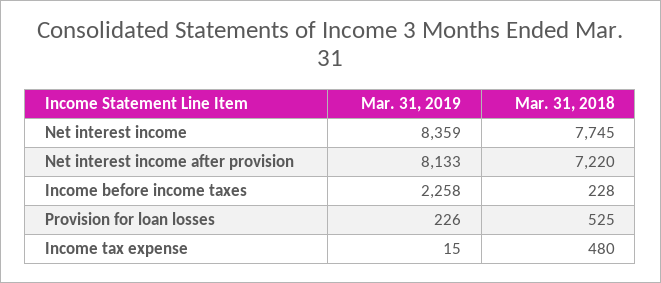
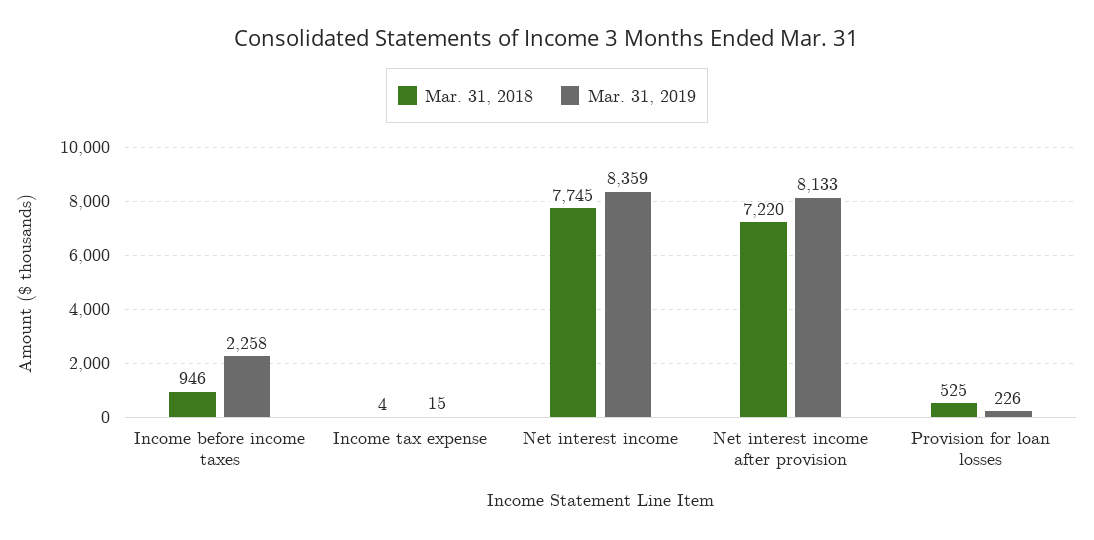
  {
    "Mar. 31, 2019": {
      "Net interest income": 8359,
      "Net interest income after provision": 8133,
      "Income before income taxes": 2258,
      "Provision for loan losses": 226,
      "Income tax expense": 15
    },
    "Mar. 31, 2018": {
      "Net interest income": 7745,
      "Net interest income after provision": 7220,
-     "Income before income taxes": 228,
+     "Income before income taxes": 946,
      "Provision for loan losses": 525,
-     "Income tax expense": 480
+     "Income tax expense": 4
    }
  }

